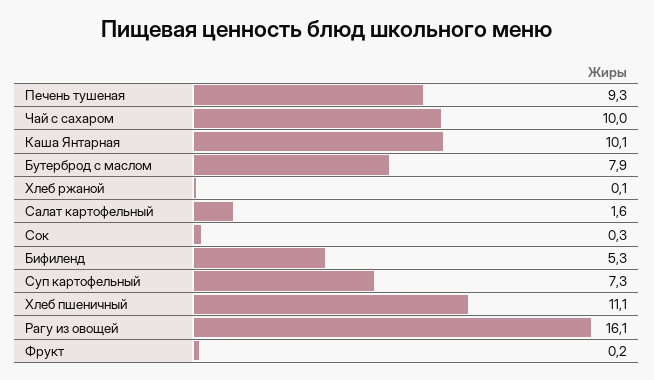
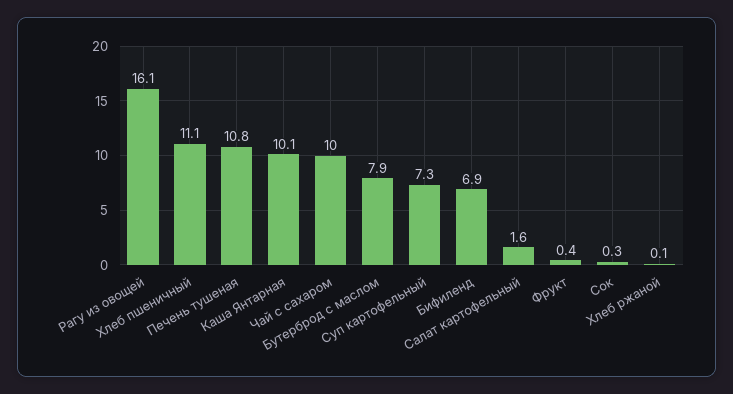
  {
-   "Печень тушеная": 9.3,
+   "Печень тушеная": 10.8,
    "Чай с сахаром": 10,
    "Каша Янтарная": 10.1,
    "Бутерброд с маслом": 7.9,
    "Хлеб ржаной": 0.1,
    "Салат картофельный": 1.6,
    "Сок": 0.3,
-   "Бифиленд": 5.3,
+   "Бифиленд": 6.9,
    "Суп картофельный": 7.3,
    "Хлеб пшеничный": 11.1,
    "Рагу из овощей": 16.1,
-   "Фрукт": 0.2
+   "Фрукт": 0.4
  }

